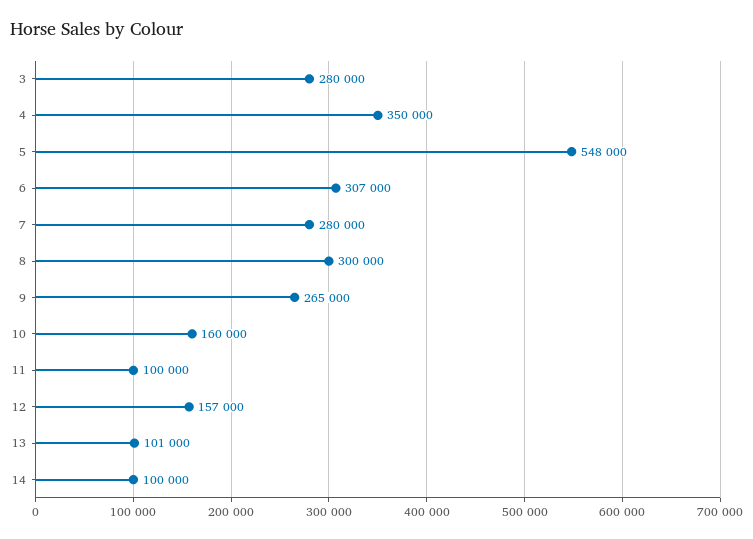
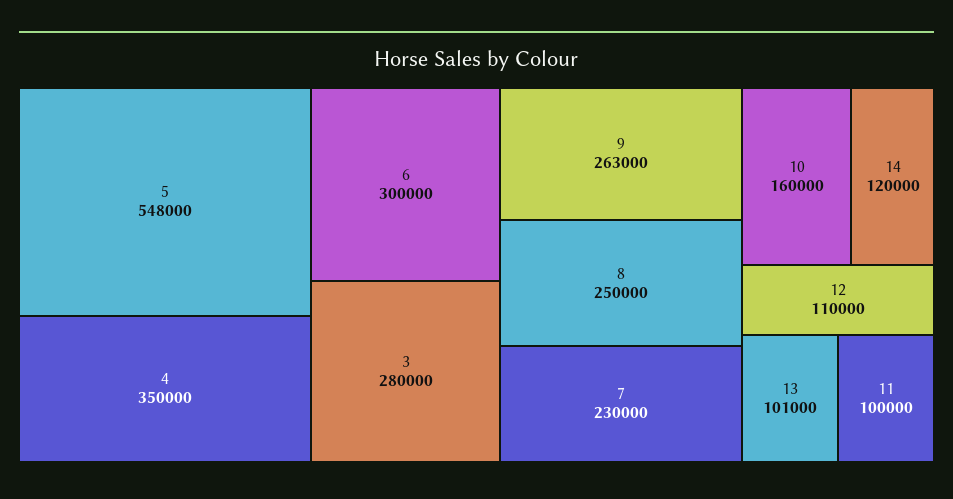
  {
    "3": 280000,
    "4": 350000,
    "5": 548000,
-   "6": 307000,
+   "6": 300000,
-   "7": 280000,
+   "7": 230000,
-   "8": 300000,
+   "8": 250000,
-   "9": 265000,
+   "9": 263000,
    "10": 160000,
    "11": 100000,
-   "12": 157000,
+   "12": 110000,
    "13": 101000,
-   "14": 100000
+   "14": 120000
  }

